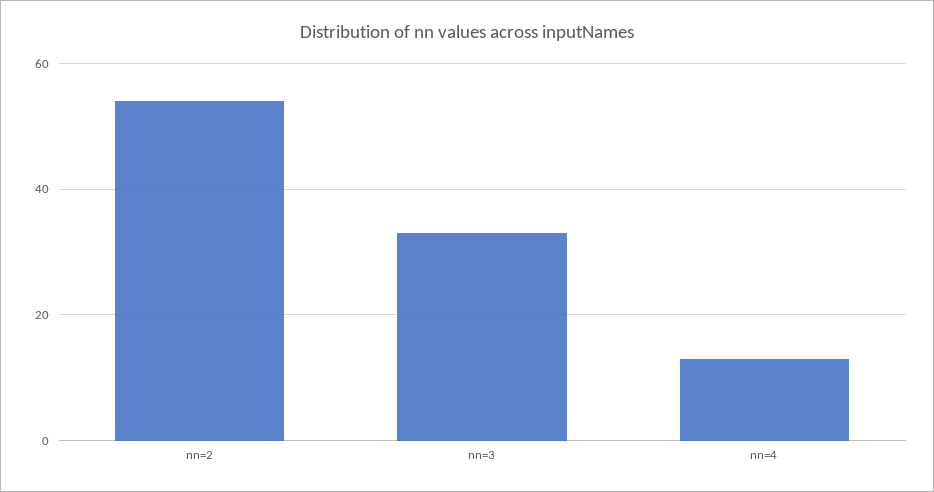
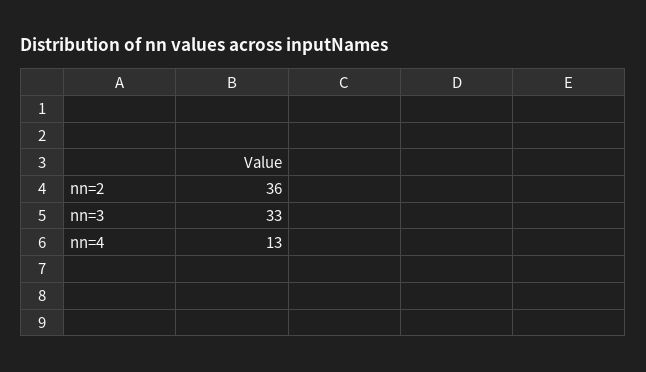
  {
-   "nn=2": 55,
+   "nn=2": 36,
    "nn=3": 33,
    "nn=4": 13
  }

